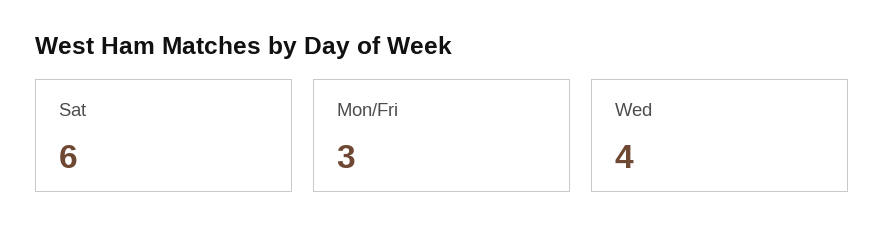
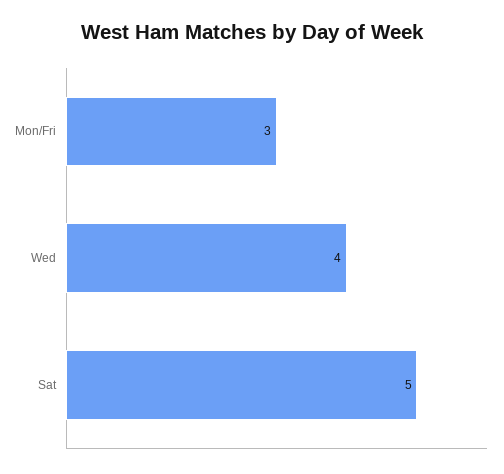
  {
-   "Sat": 6,
+   "Sat": 5,
    "Mon/Fri": 3,
    "Wed": 4
  }

